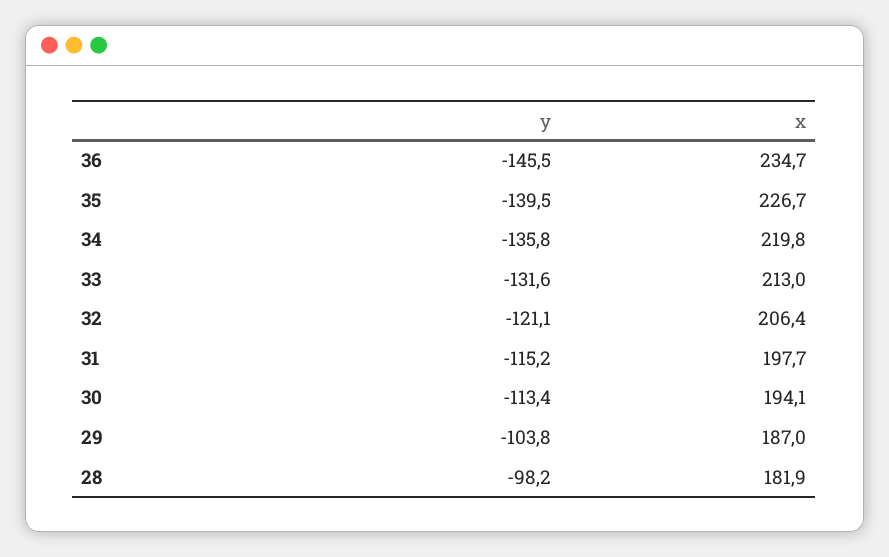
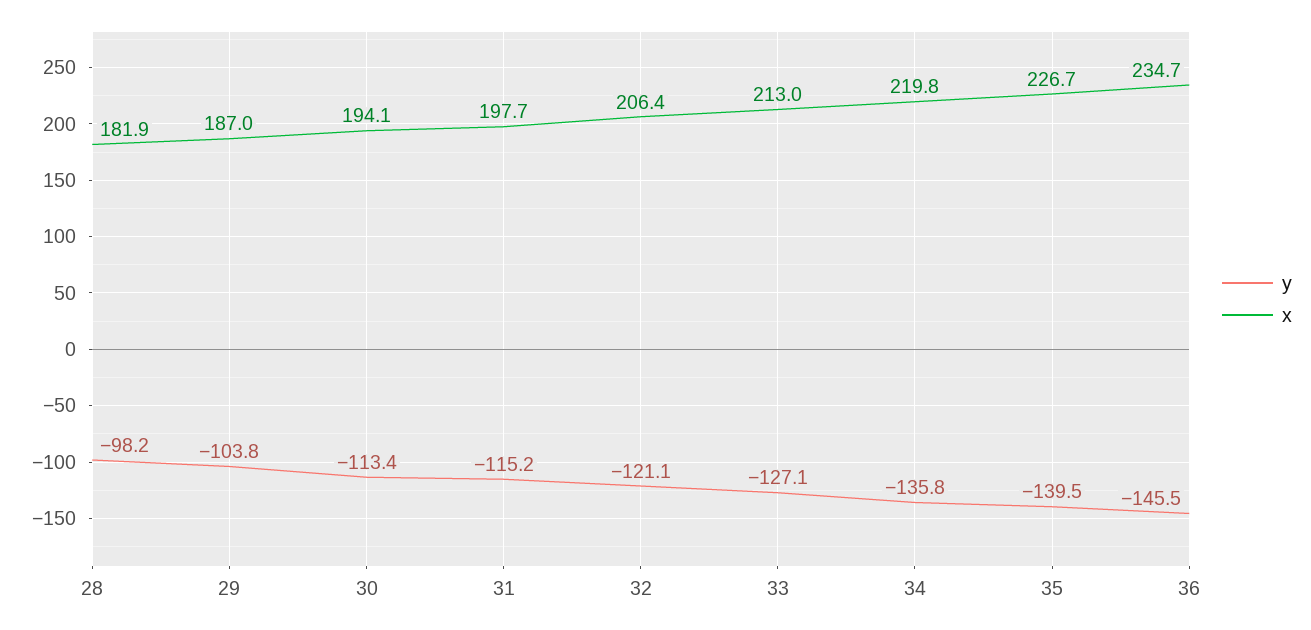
  {
    "y": {
      "36": -145.5,
      "35": -139.5,
      "34": -135.8,
-     "33": -131.6,
+     "33": -127.1,
      "32": -121.1,
      "31": -115.2,
      "30": -113.4,
      "29": -103.8,
      "28": -98.2
    },
    "x": {
      "36": 234.7,
      "35": 226.7,
      "34": 219.8,
      "33": 213,
      "32": 206.4,
      "31": 197.7,
      "30": 194.1,
      "29": 187,
      "28": 181.9
    }
  }

